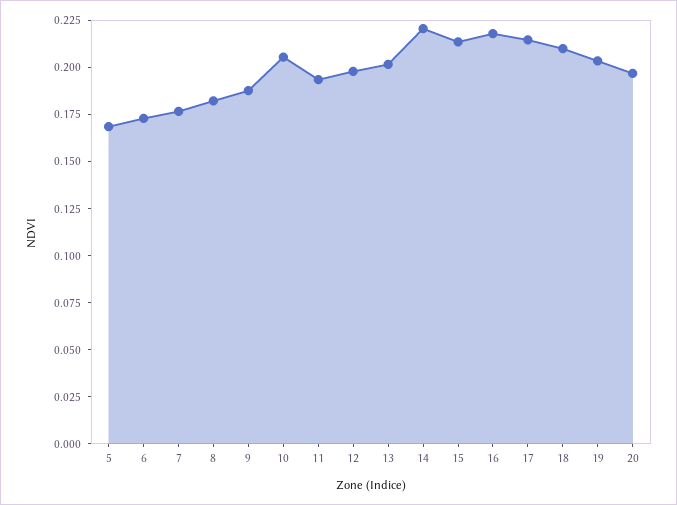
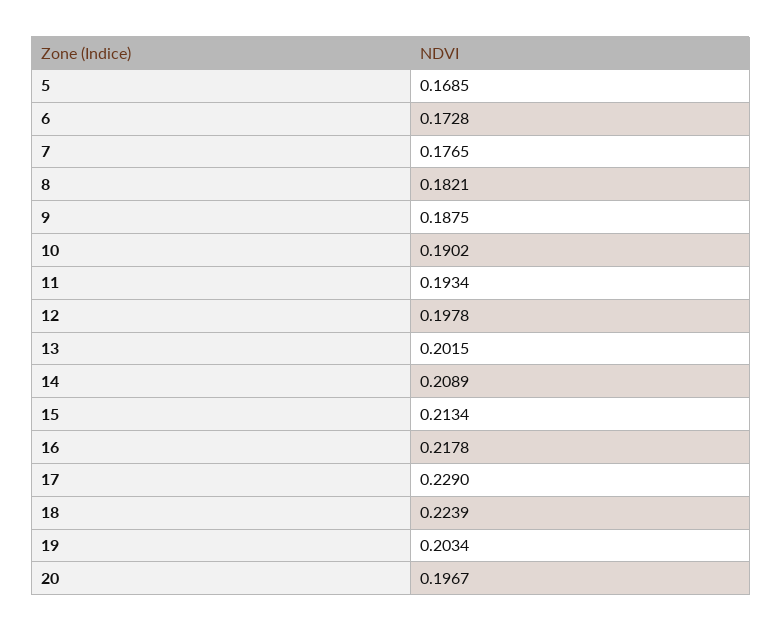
  {
    "5": 0.1685,
    "6": 0.1728,
    "7": 0.1765,
    "8": 0.1821,
    "9": 0.1875,
-   "10": 0.205,
+   "10": 0.1902,
    "11": 0.1934,
    "12": 0.1978,
    "13": 0.2015,
-   "14": 0.22,
+   "14": 0.2089,
    "15": 0.2134,
    "16": 0.2178,
-   "17": 0.215,
+   "17": 0.229,
-   "18": 0.21,
+   "18": 0.2239,
    "19": 0.2034,
    "20": 0.1967
  }

